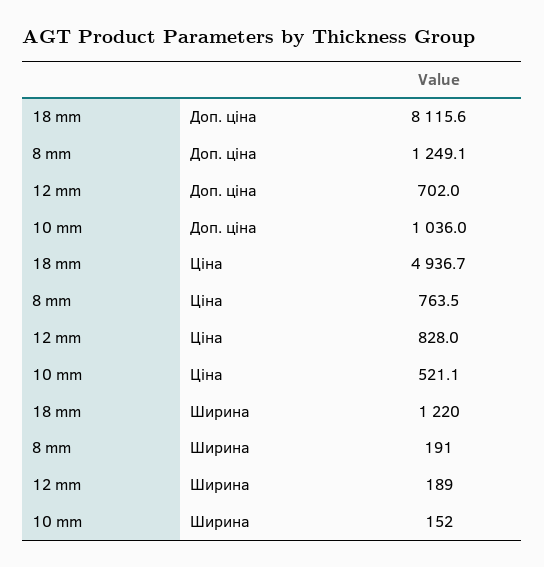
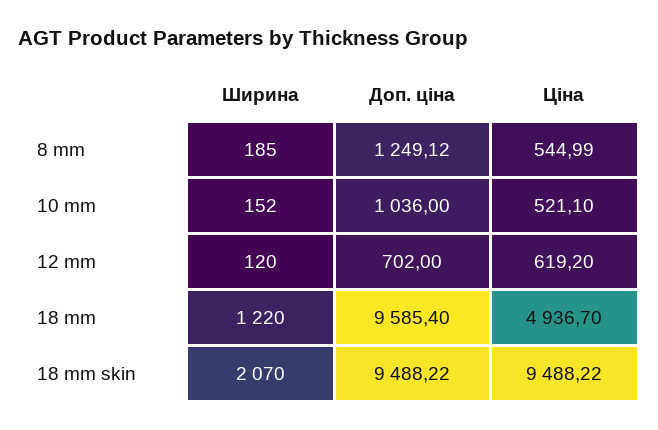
  {
    "18 mm": {
-     "Доп. ціна": 8115.6,
+     "Доп. ціна": 9585.4,
      "Ціна": 4936.7,
      "Ширина": 1220
    },
    "8 mm": {
      "Доп. ціна": 1249.12,
-     "Ціна": 763.5,
+     "Ціна": 544.99,
-     "Ширина": 191
+     "Ширина": 185
    },
    "12 mm": {
      "Доп. ціна": 702,
-     "Ціна": 828,
+     "Ціна": 619.2,
-     "Ширина": 189
+     "Ширина": 120
    },
    "10 mm": {
      "Доп. ціна": 1036,
      "Ціна": 521.1,
      "Ширина": 152
-   }
+   },
+   "18 mm skin": {
+     "Ширина": 2070,
+     "Доп. ціна": 9488.22,
+     "Ціна": 9488.22
+   }
  }

